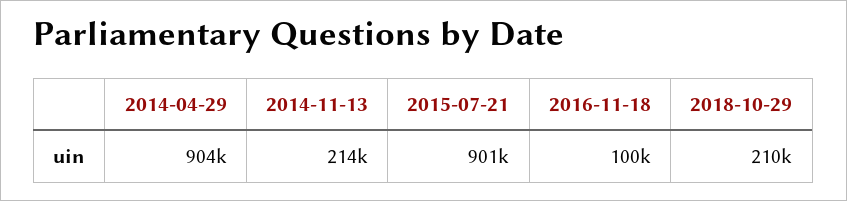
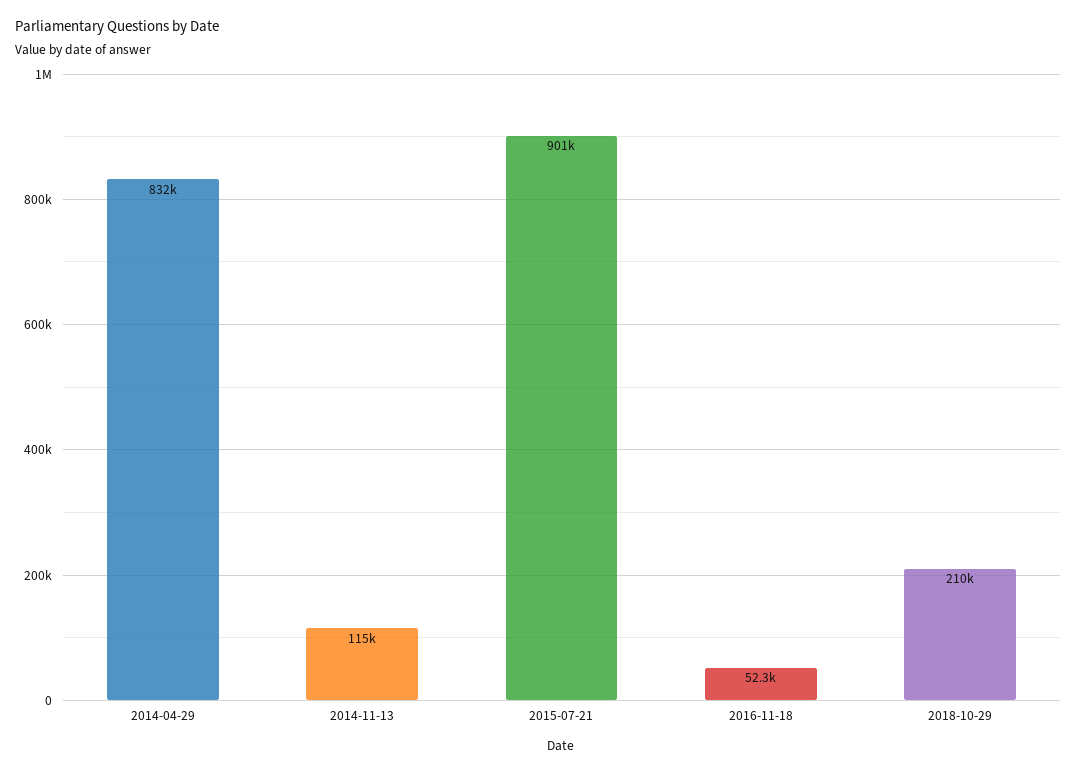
  {
-   "2014-04-29": 904000,
+   "2014-04-29": 832000,
-   "2014-11-13": 214000,
+   "2014-11-13": 115000,
    "2015-07-21": 901000,
-   "2016-11-18": 100000,
+   "2016-11-18": 52300,
    "2018-10-29": 210000
  }

